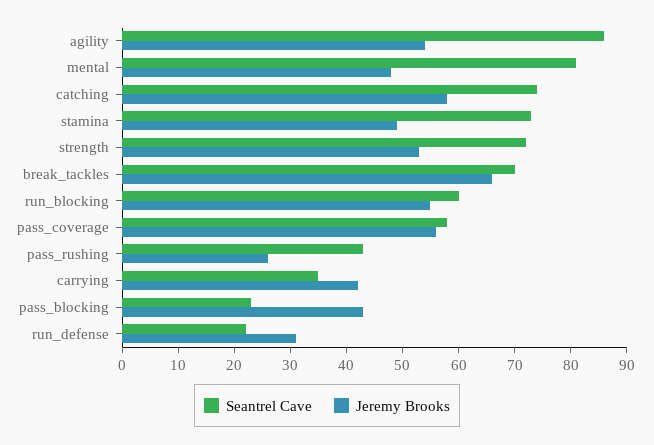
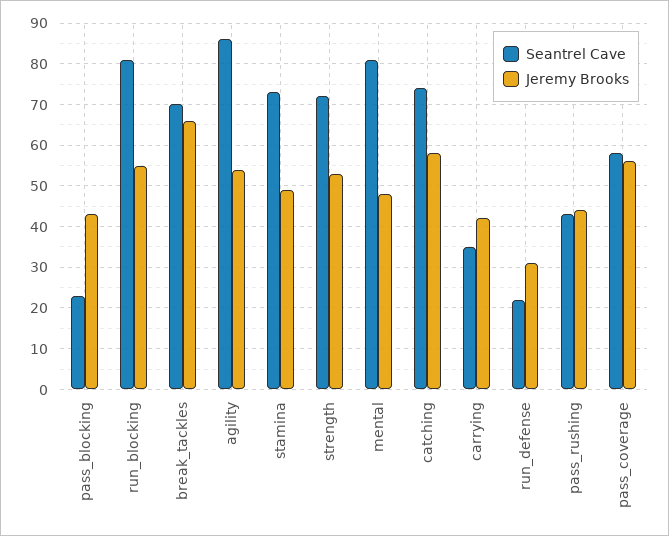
  {
    "Seantrel Cave": {
      "agility": 85,
      "mental": 80,
      "catching": 75,
      "stamina": 75,
      "strength": 70,
      "break_tackles": 70,
-     "run_blocking": 60,
+     "run_blocking": 80,
      "pass_coverage": 60,
      "pass_rushing": 45,
      "carrying": 35,
      "pass_blocking": 25,
      "run_defense": 20
    },
    "Jeremy Brooks": {
      "agility": 55,
      "mental": 50,
      "catching": 60,
      "stamina": 50,
      "strength": 55,
      "break_tackles": 65,
      "run_blocking": 55,
      "pass_coverage": 55,
-     "pass_rushing": 25,
+     "pass_rushing": 45,
      "carrying": 40,
      "pass_blocking": 45,
      "run_defense": 30
    }
  }

